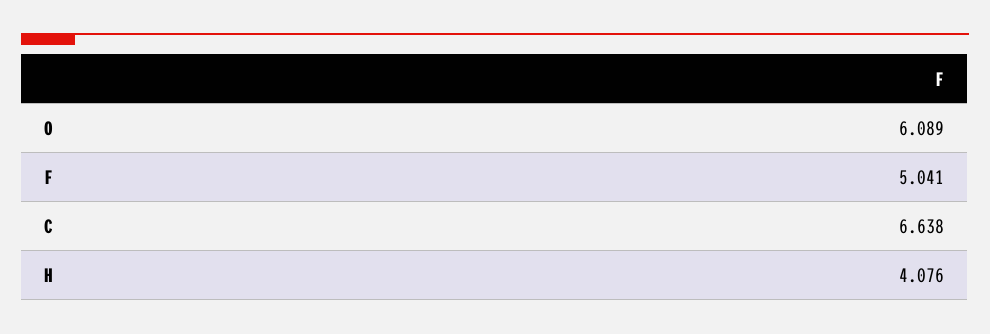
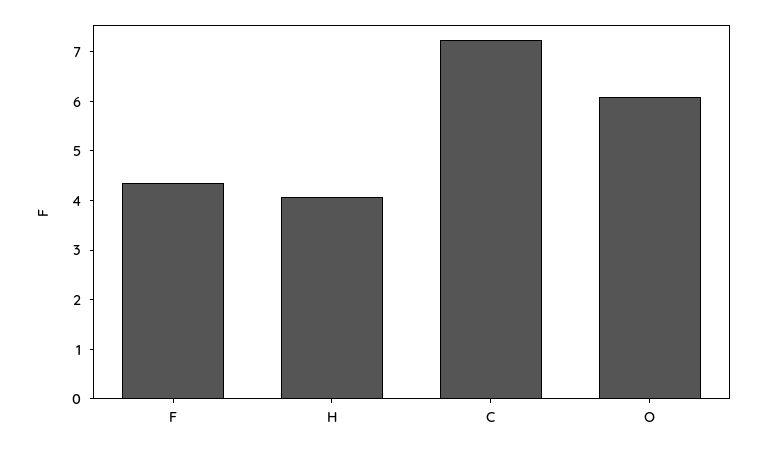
  {
    "O": 6.089,
-   "F": 5.041,
+   "F": 4.4,
-   "C": 6.638,
+   "C": 7.2,
    "H": 4.076
  }

